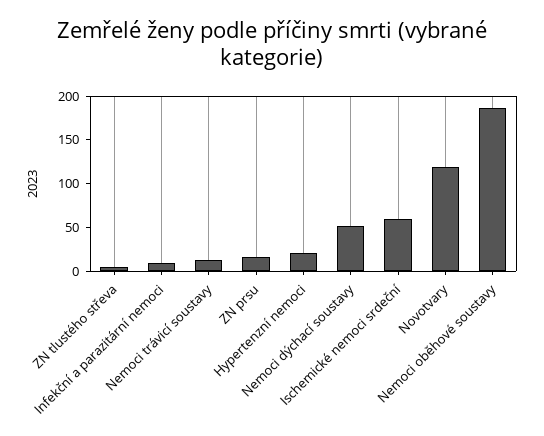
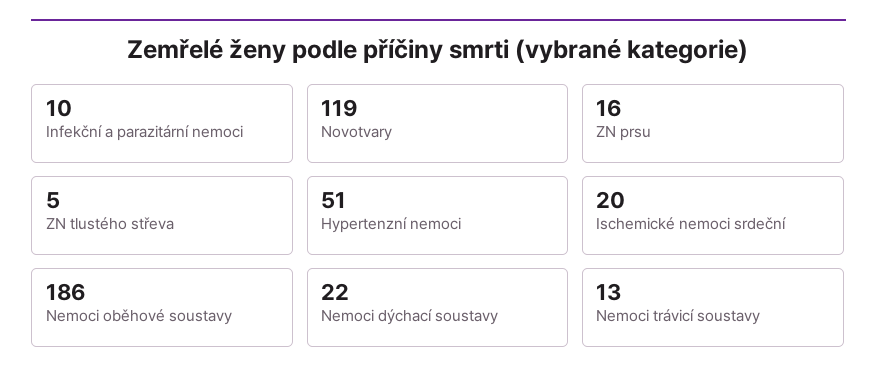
  {
    "ZN tlustého střeva": 5,
    "Infekční a parazitární nemoci": 10,
    "Nemoci trávicí soustavy": 13,
    "ZN prsu": 16,
-   "Hypertenzní nemoci": 20,
+   "Hypertenzní nemoci": 51,
-   "Nemoci dýchací soustavy": 50,
+   "Nemoci dýchací soustavy": 22,
-   "Ischemické nemoci srdeční": 60,
+   "Ischemické nemoci srdeční": 20,
    "Novotvary": 119,
    "Nemoci oběhové soustavy": 186
  }

